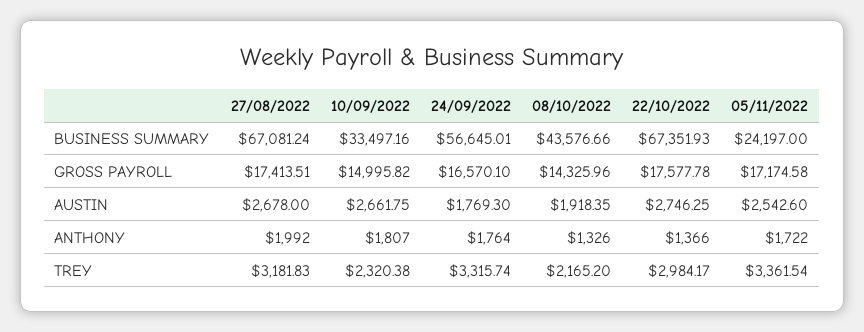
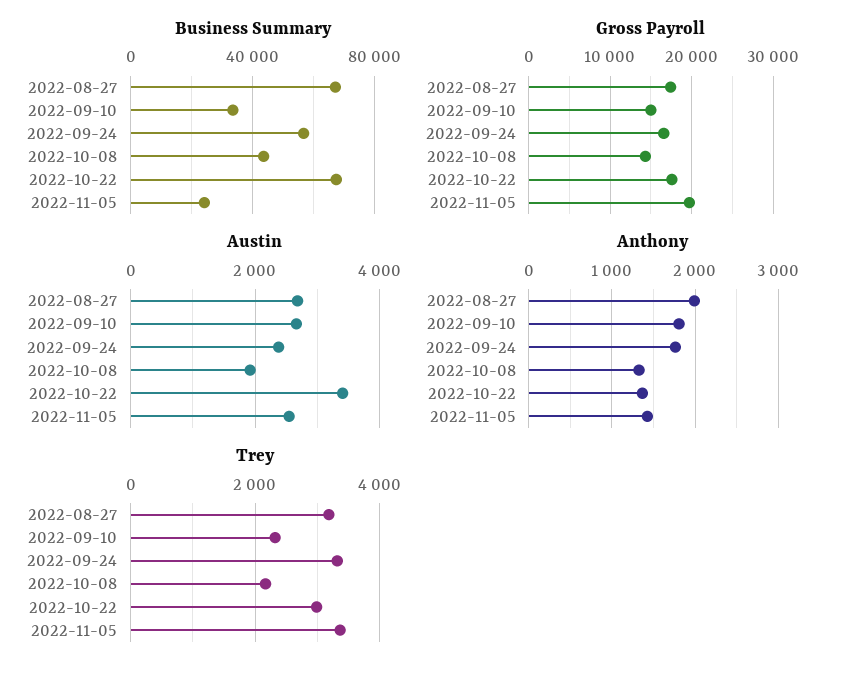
  {
    "BUSINESS SUMMARY": {
      "27/08/2022": 67081.24,
      "10/09/2022": 33497.16,
      "24/09/2022": 56645.01,
      "08/10/2022": 43576.66,
      "22/10/2022": 67351.93,
      "05/11/2022": 24197
    },
    "GROSS PAYROLL": {
      "27/08/2022": 17413.51,
      "10/09/2022": 14995.82,
      "24/09/2022": 16570.1,
      "08/10/2022": 14325.96,
      "22/10/2022": 17577.78,
-     "05/11/2022": 17174.58
+     "05/11/2022": 20000
    },
    "AUSTIN": {
      "27/08/2022": 2678,
      "10/09/2022": 2661.75,
-     "24/09/2022": 1769.3,
+     "24/09/2022": 2400,
      "08/10/2022": 1918.35,
-     "22/10/2022": 2746.25,
+     "22/10/2022": 3400,
      "05/11/2022": 2542.6
    },
    "ANTHONY": {
      "27/08/2022": 1992,
      "10/09/2022": 1807,
      "24/09/2022": 1764,
      "08/10/2022": 1326,
      "22/10/2022": 1366,
-     "05/11/2022": 1722
+     "05/11/2022": 1400
    },
    "TREY": {
      "27/08/2022": 3181.83,
      "10/09/2022": 2320.38,
      "24/09/2022": 3315.74,
      "08/10/2022": 2165.2,
      "22/10/2022": 2984.17,
      "05/11/2022": 3361.54
    }
  }

